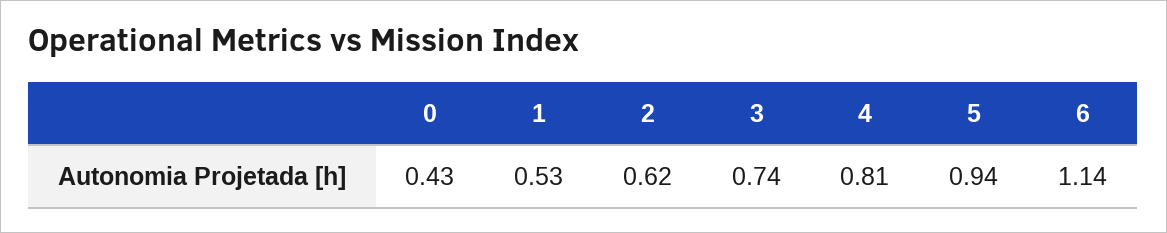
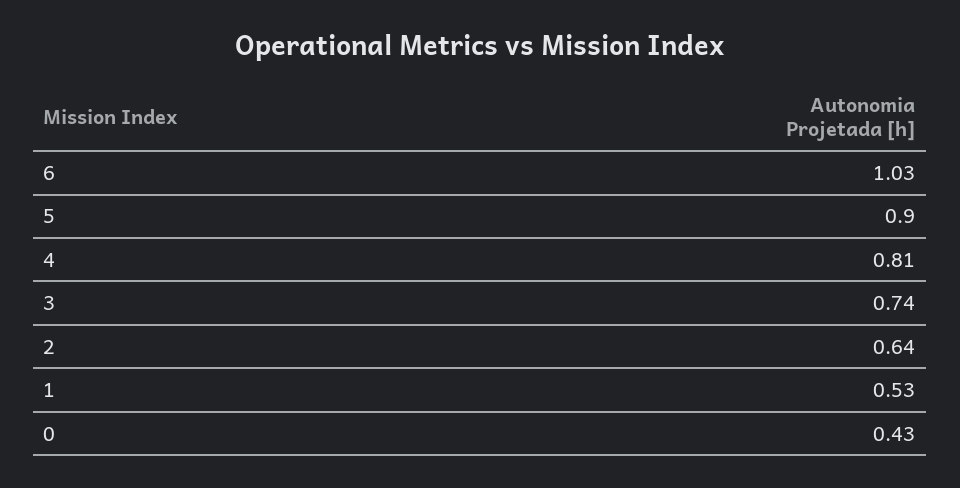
  {
    "0": 0.43,
    "1": 0.53,
-   "2": 0.62,
+   "2": 0.64,
    "3": 0.74,
    "4": 0.81,
-   "5": 0.94,
+   "5": 0.9,
-   "6": 1.14
+   "6": 1.03
  }

